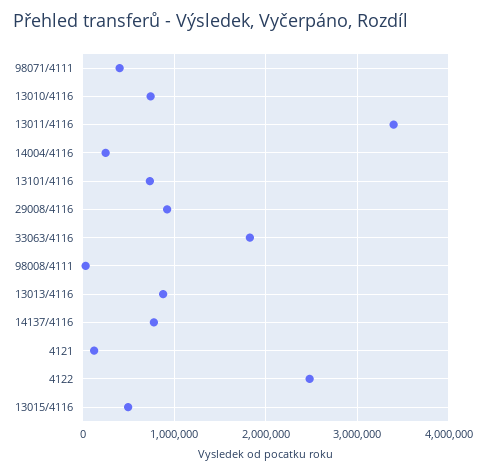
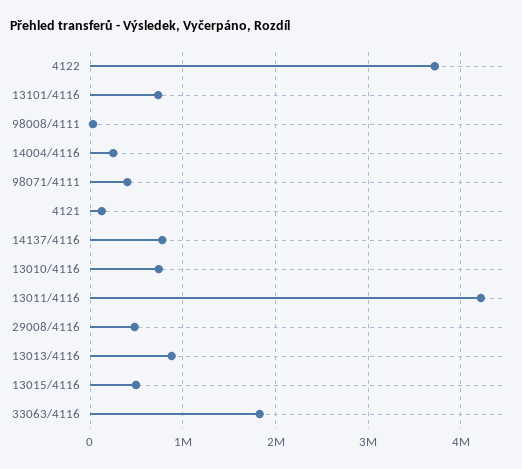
  {
    "98071/4111": 400000,
    "13010/4116": 700000,
-   "13011/4116": 3400000,
+   "13011/4116": 4200000,
    "14004/4116": 200000,
    "13101/4116": 700000,
-   "29008/4116": 900000,
+   "29008/4116": 500000,
    "33063/4116": 1800000,
    "98008/4111": 0,
    "13013/4116": 900000,
    "14137/4116": 800000,
    "4121": 100000,
-   "4122": 2500000,
+   "4122": 3700000,
    "13015/4116": 500000
  }

